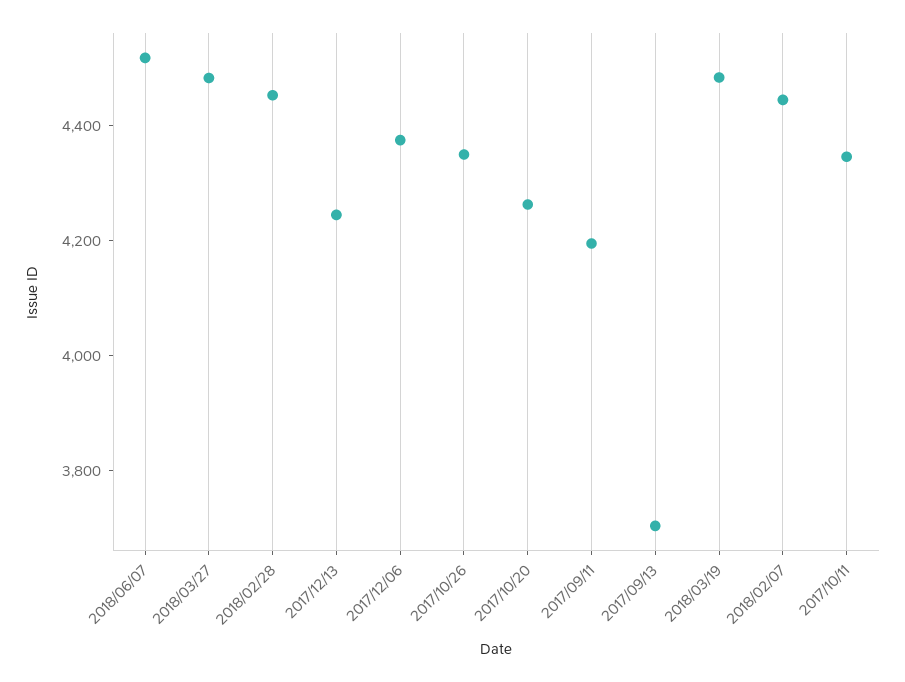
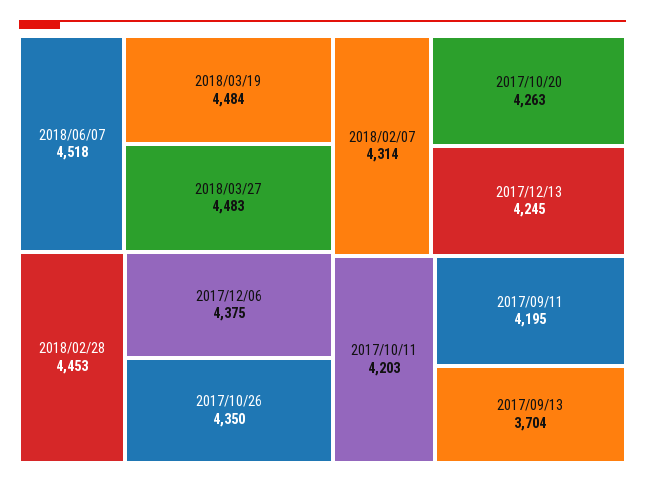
  {
    "2018/06/07": 4518,
    "2018/03/27": 4483,
    "2018/02/28": 4453,
    "2017/12/13": 4245,
    "2017/12/06": 4375,
    "2017/10/26": 4350,
    "2017/10/20": 4263,
    "2017/09/11": 4195,
    "2017/09/13": 3704,
    "2018/03/19": 4484,
-   "2018/02/07": 4450,
+   "2018/02/07": 4314,
-   "2017/10/11": 4350
+   "2017/10/11": 4203
  }

